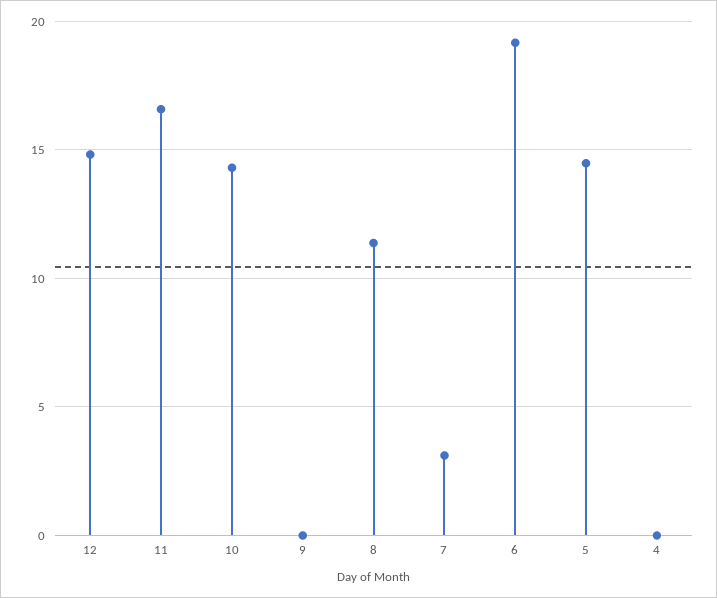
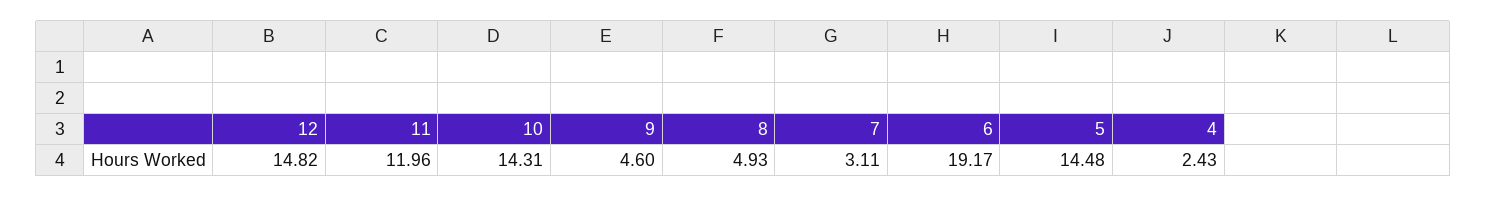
  {
    "12": 14.82,
-   "11": 16.5,
+   "11": 11.96,
    "10": 14.31,
-   "9": 0,
+   "9": 4.6,
-   "8": 11.5,
+   "8": 4.93,
    "7": 3.11,
    "6": 19.17,
    "5": 14.48,
-   "4": 0
+   "4": 2.43
  }

